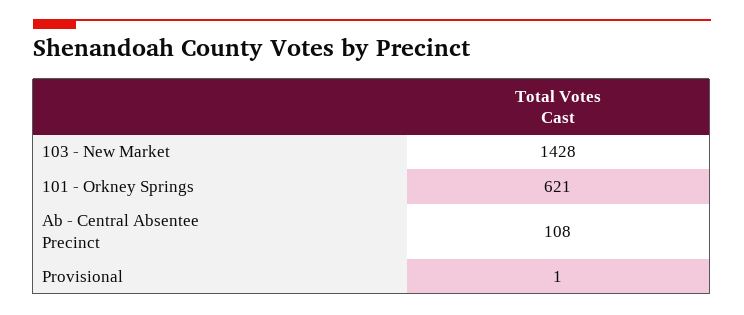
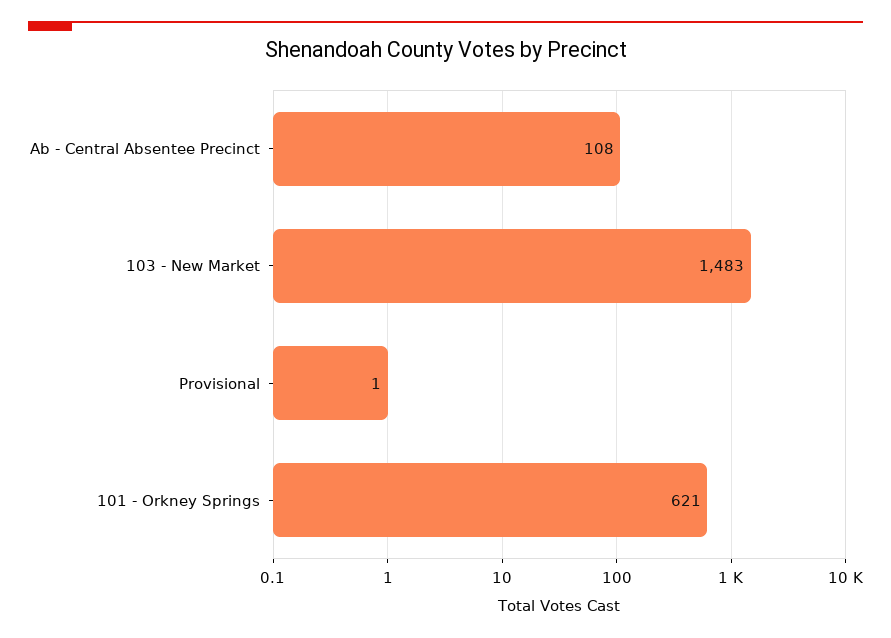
  {
-   "103 - New Market": 1428,
+   "103 - New Market": 1483,
    "101 - Orkney Springs": 621,
    "Ab - Central Absentee Precinct": 108,
    "Provisional": 1
  }

